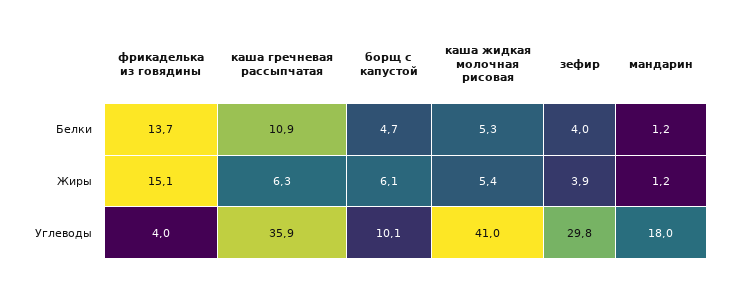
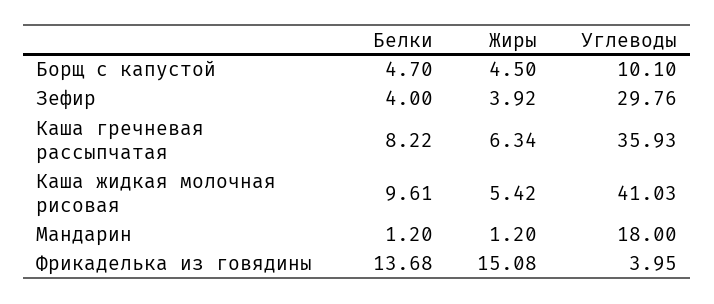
  {
    "фрикаделька из говядины": {
      "Белки": 13.68,
      "Жиры": 15.08,
      "Углеводы": 3.95
    },
    "каша гречневая рассыпчатая": {
-     "Белки": 10.9,
+     "Белки": 8.22,
      "Жиры": 6.34,
      "Углеводы": 35.93
    },
    "борщ с капустой": {
      "Белки": 4.7,
-     "Жиры": 6.1,
+     "Жиры": 4.5,
      "Углеводы": 10.1
    },
    "каша жидкая молочная рисовая": {
-     "Белки": 5.3,
+     "Белки": 9.61,
      "Жиры": 5.42,
      "Углеводы": 41.03
    },
    "зефир": {
      "Белки": 4,
      "Жиры": 3.92,
      "Углеводы": 29.76
    },
    "мандарин": {
      "Белки": 1.2,
      "Жиры": 1.2,
      "Углеводы": 18
    }
  }

